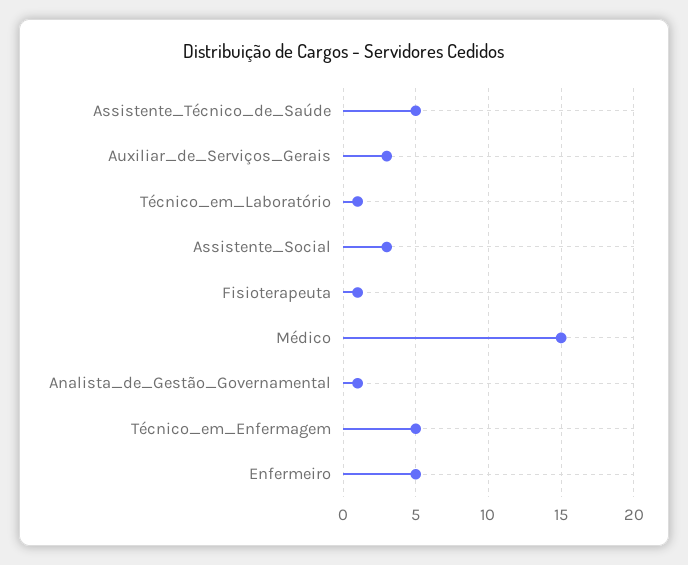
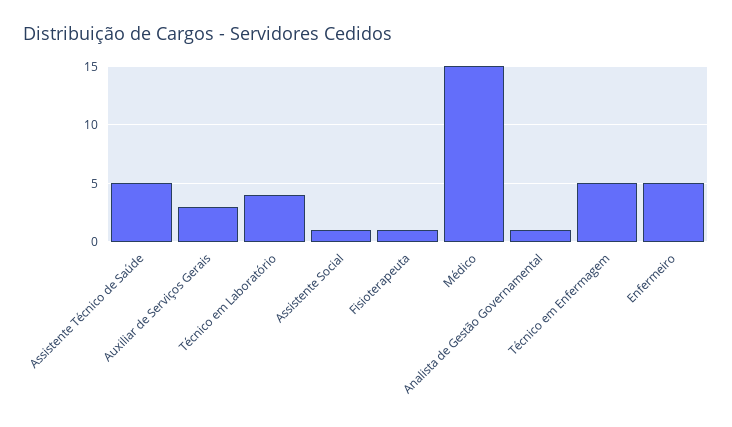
  {
    "Assistente_Técnico_de_Saúde": 5,
    "Auxiliar_de_Serviços_Gerais": 3,
-   "Técnico_em_Laboratório": 1,
+   "Técnico_em_Laboratório": 4,
-   "Assistente_Social": 3,
+   "Assistente_Social": 1,
    "Fisioterapeuta": 1,
    "Médico": 15,
    "Analista_de_Gestão_Governamental": 1,
    "Técnico_em_Enfermagem": 5,
    "Enfermeiro": 5
  }

